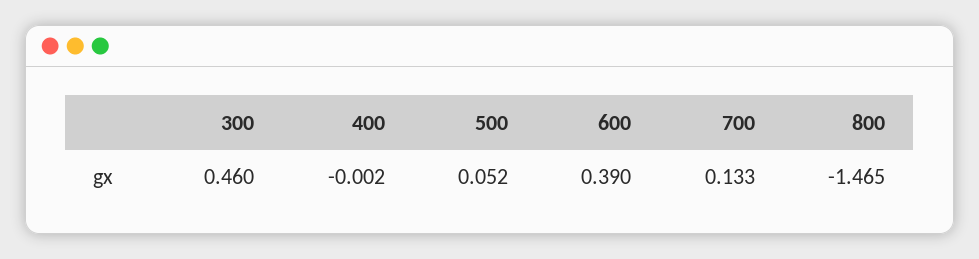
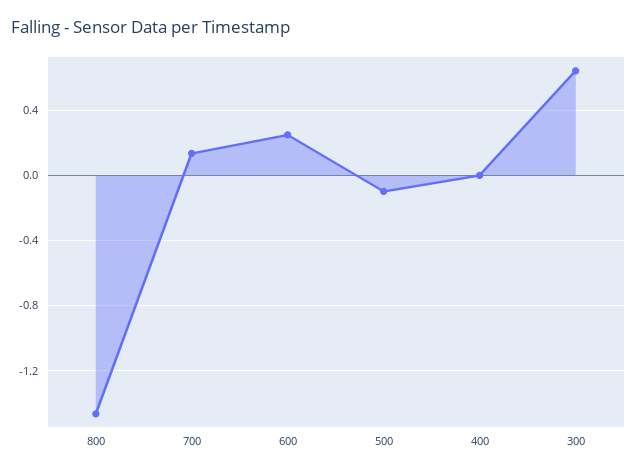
  {
-   "300": 0.46,
+   "300": 0.65,
    "400": -0.002,
-   "500": 0.052,
+   "500": -0.1,
-   "600": 0.39,
+   "600": 0.25,
    "700": 0.133,
    "800": -1.465
  }

